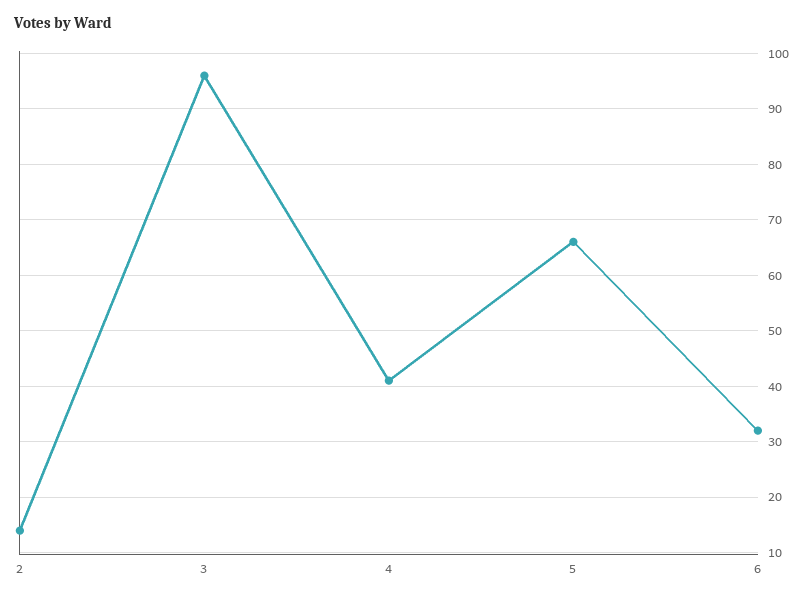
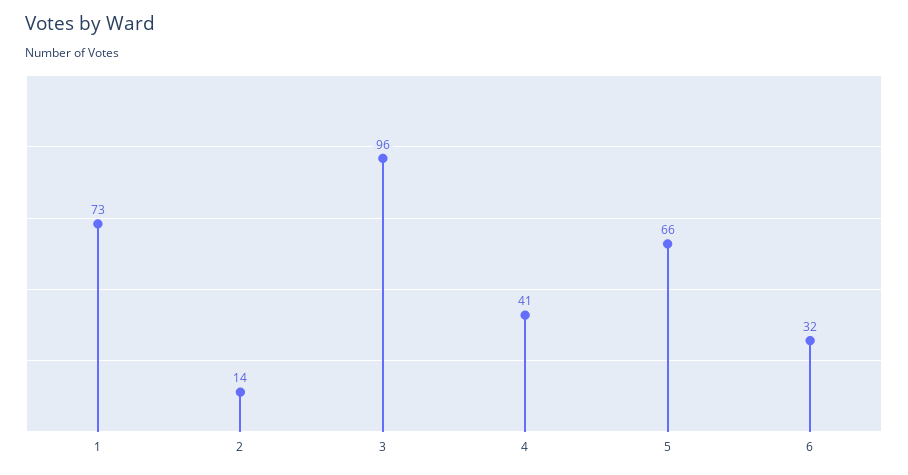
  {
    "2": 14,
    "3": 96,
    "4": 41,
    "5": 66,
-   "6": 32
+   "6": 32,
+   "1": 73
  }

